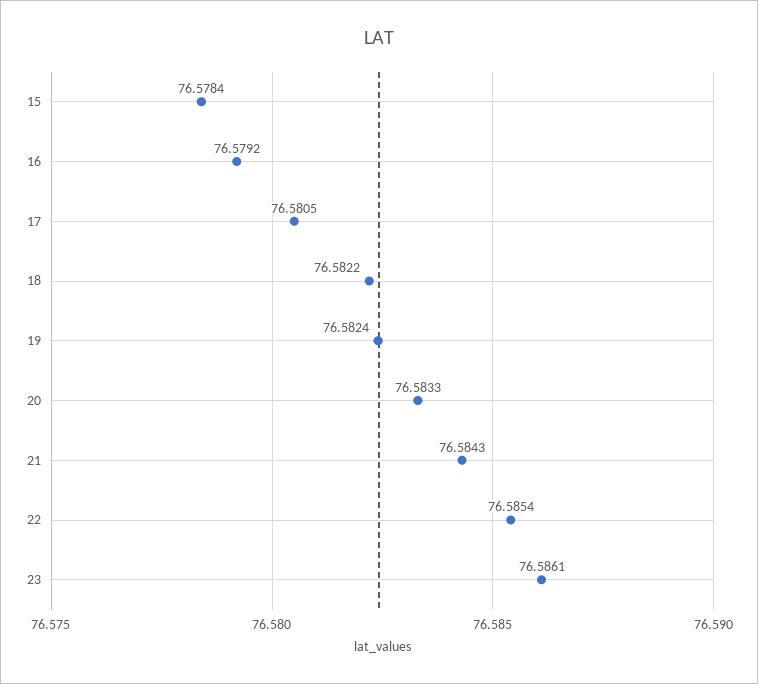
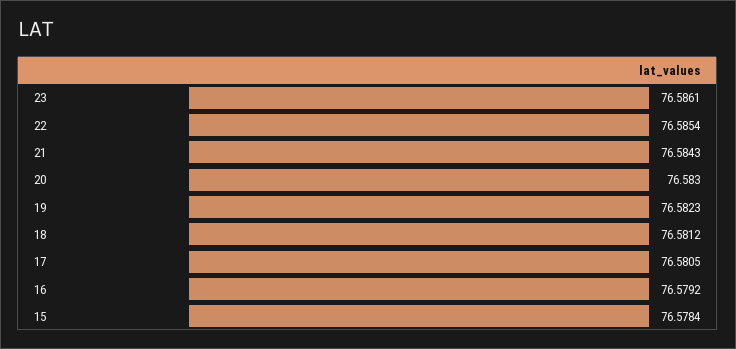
  {
    "15": 76.5784,
    "16": 76.5792,
    "17": 76.5805,
-   "18": 76.5822,
+   "18": 76.5812,
-   "19": 76.5824,
+   "19": 76.5823,
-   "20": 76.5833,
+   "20": 76.583,
    "21": 76.5843,
    "22": 76.5854,
    "23": 76.5861
  }

